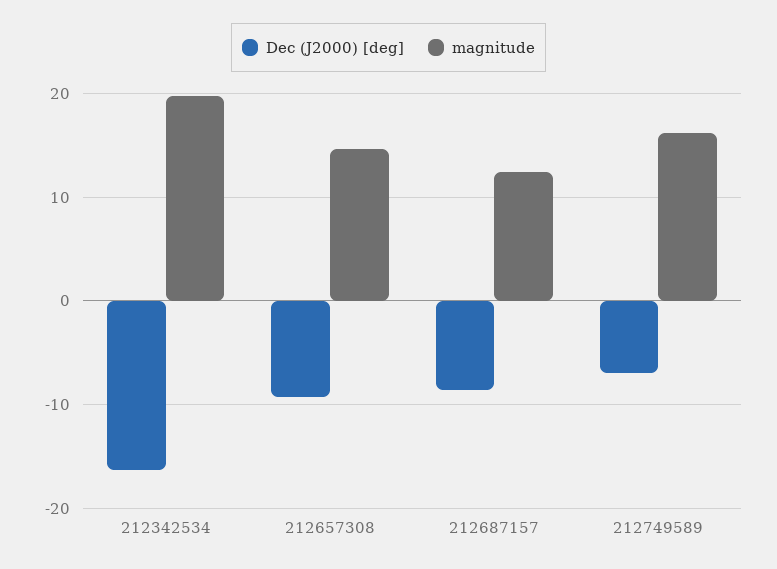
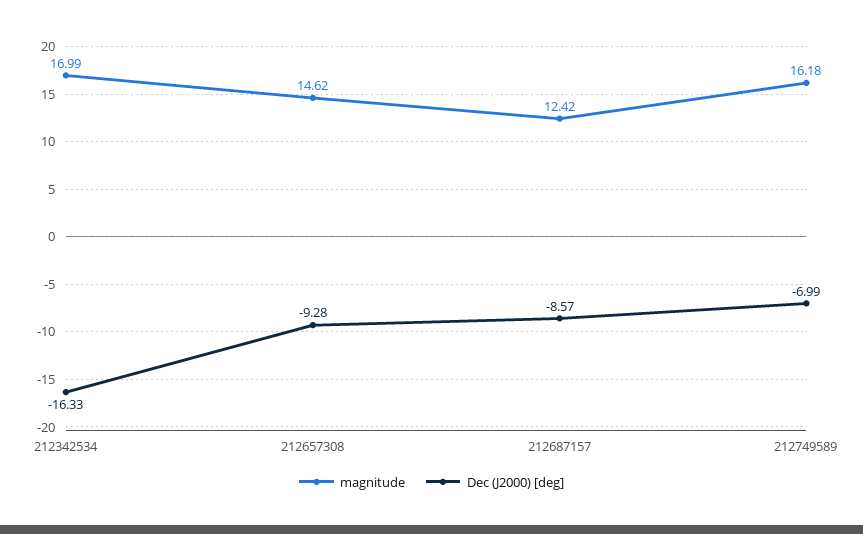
  {
    "Dec (J2000) [deg]": {
      "212342534": -16.33,
      "212657308": -9.28,
      "212687157": -8.57,
      "212749589": -6.99
    },
    "magnitude": {
-     "212342534": 20,
+     "212342534": 16.99,
      "212657308": 14.62,
      "212687157": 12.42,
      "212749589": 16.18
    }
  }

